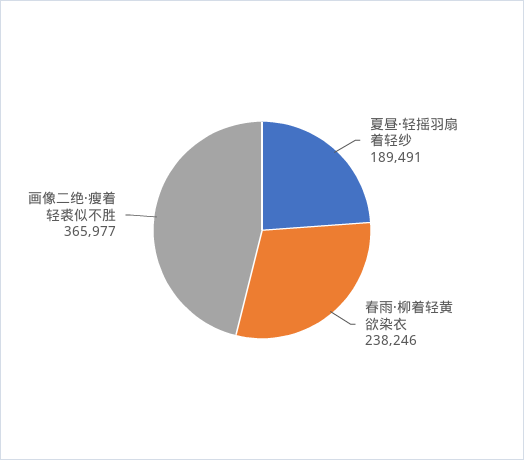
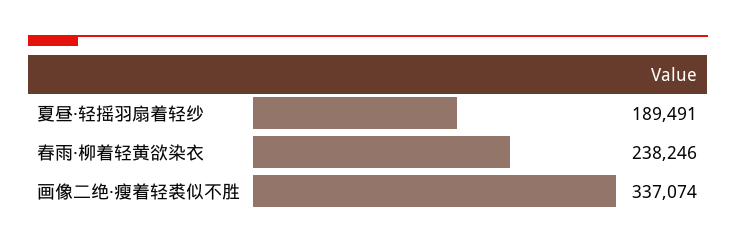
  {
    "夏昼·轻摇羽扇着轻纱": 189491,
    "春雨·柳着轻黄欲染衣": 238246,
-   "画像二绝·瘦着轻裘似不胜": 365977
+   "画像二绝·瘦着轻裘似不胜": 337074
  }

